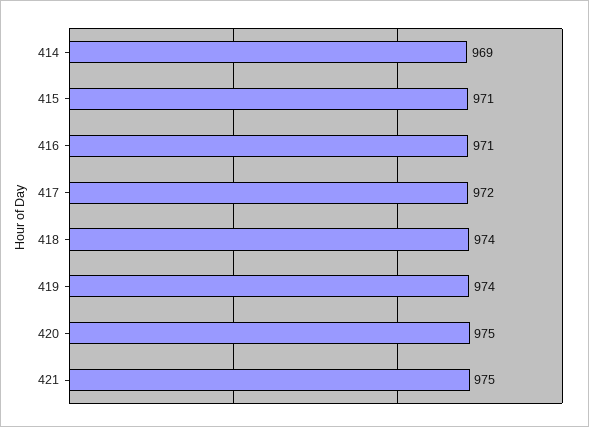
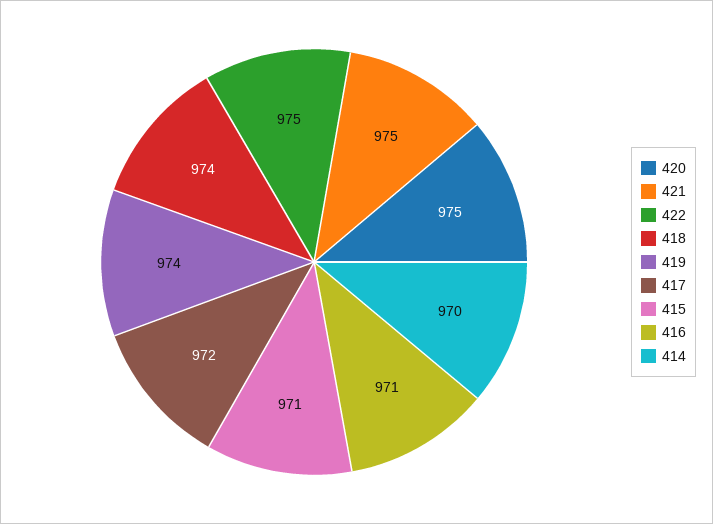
  {
-   "414": 969,
+   "414": 970,
    "415": 971,
    "416": 971,
    "417": 972,
    "418": 974,
    "419": 974,
    "420": 975,
-   "421": 975
+   "421": 975,
+   "422": 975
  }

